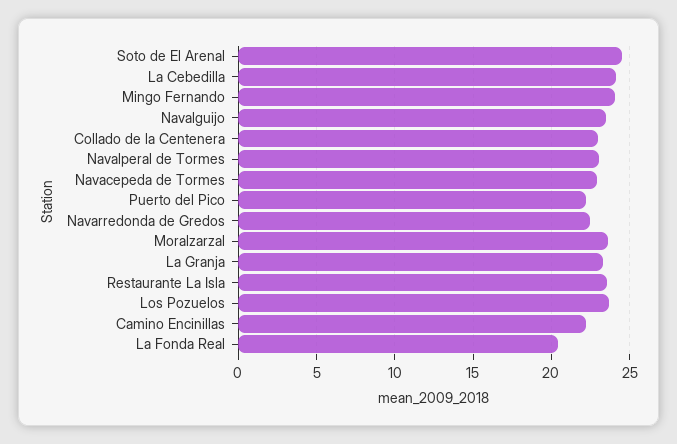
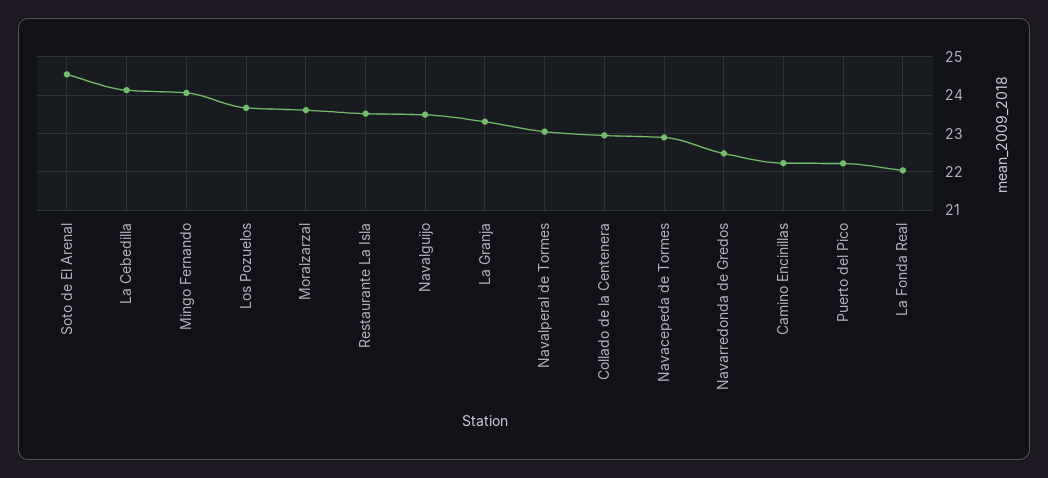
  {
    "Soto de El Arenal": 24.6,
    "La Cebedilla": 24.2,
    "Mingo Fernando": 24,
    "Navalguijo": 23.4,
    "Collado de la Centenera": 23,
    "Navalperal de Tormes": 23,
    "Navacepeda de Tormes": 23,
    "Puerto del Pico": 22.2,
    "Navarredonda de Gredos": 22.4,
    "Moralzarzal": 23.6,
    "La Granja": 23.4,
    "Restaurante La Isla": 23.6,
    "Los Pozuelos": 23.6,
    "Camino Encinillas": 22.2,
-   "La Fonda Real": 20.5
+   "La Fonda Real": 22
  }

